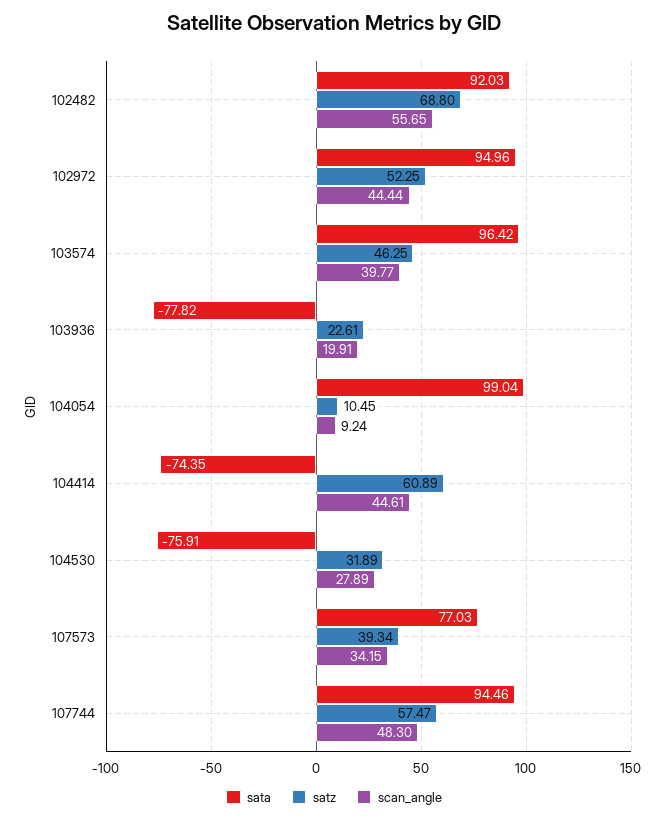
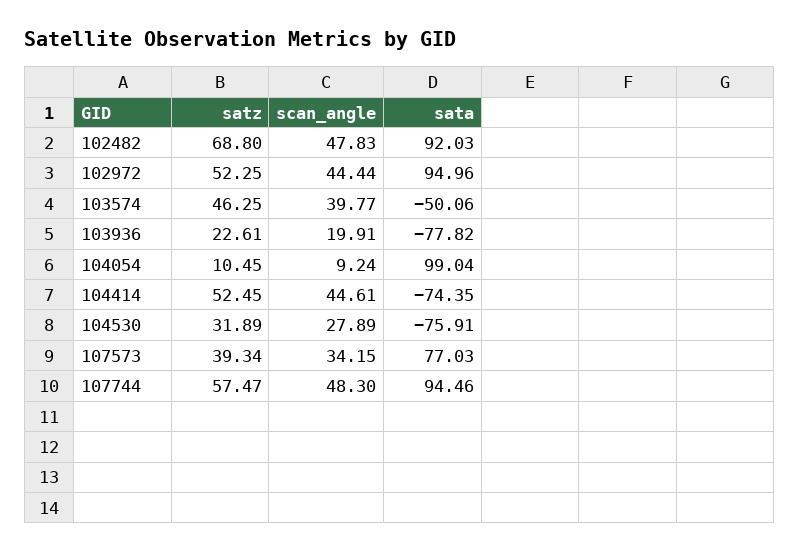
  {
    "sata": {
      "102482": 92.03,
      "102972": 94.96,
-     "103574": 96.42,
+     "103574": -50.06,
      "103936": -77.82,
      "104054": 99.04,
      "104414": -74.35,
      "104530": -75.91,
      "107573": 77.03,
      "107744": 94.46
    },
    "satz": {
      "102482": 68.8,
      "102972": 52.25,
      "103574": 46.25,
      "103936": 22.61,
      "104054": 10.45,
-     "104414": 60.89,
+     "104414": 52.45,
      "104530": 31.89,
      "107573": 39.34,
      "107744": 57.47
    },
    "scan_angle": {
-     "102482": 55.65,
+     "102482": 47.83,
      "102972": 44.44,
      "103574": 39.77,
      "103936": 19.91,
      "104054": 9.24,
      "104414": 44.61,
      "104530": 27.89,
      "107573": 34.15,
      "107744": 48.3
    }
  }

